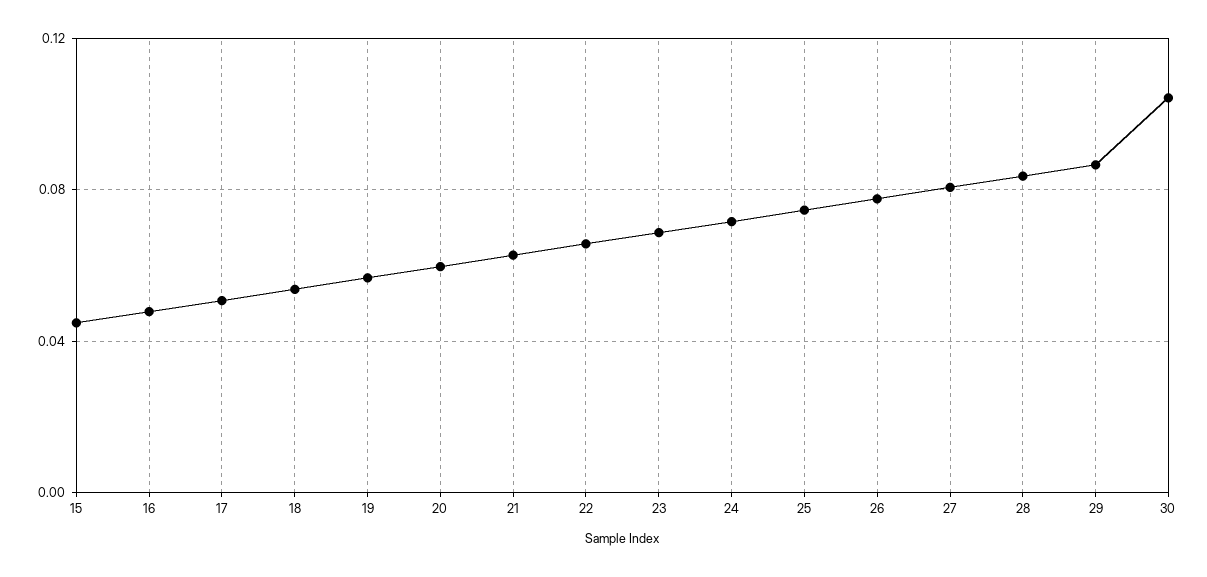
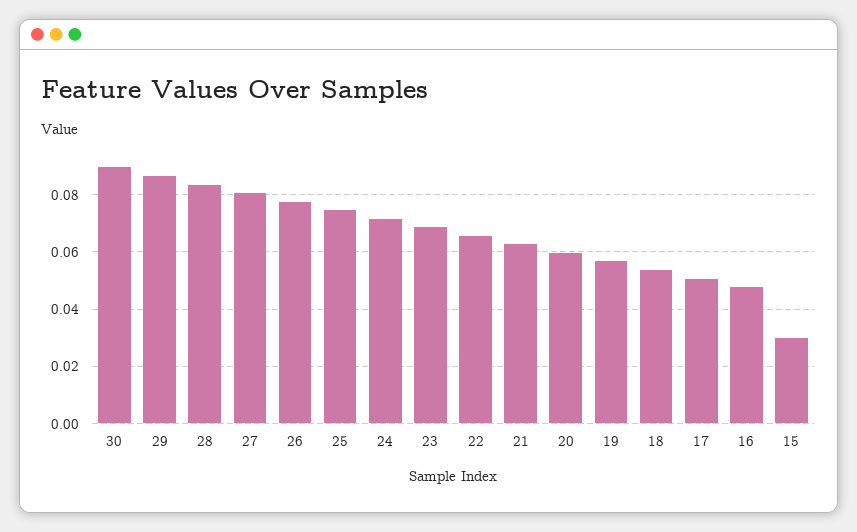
  {
-   "15": 0.045,
+   "15": 0.03,
    "16": 0.0475,
    "17": 0.05,
    "18": 0.0525,
    "19": 0.0575,
    "20": 0.06,
    "21": 0.0625,
    "22": 0.065,
    "23": 0.0675,
    "24": 0.0725,
    "25": 0.075,
    "26": 0.0775,
    "27": 0.08,
    "28": 0.0825,
    "29": 0.0875,
-   "30": 0.105
+   "30": 0.09
  }

